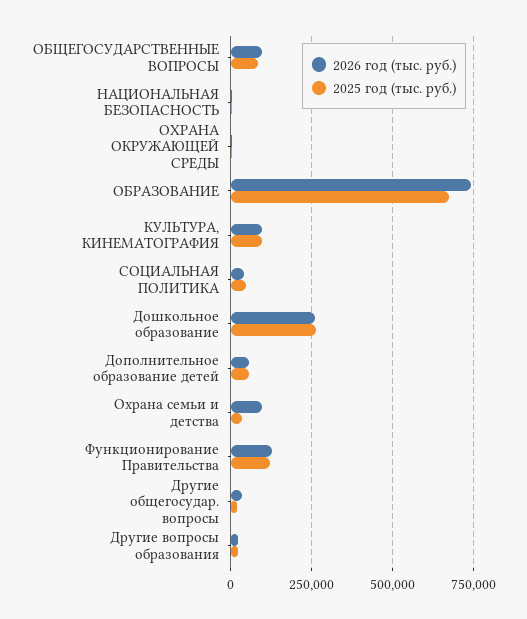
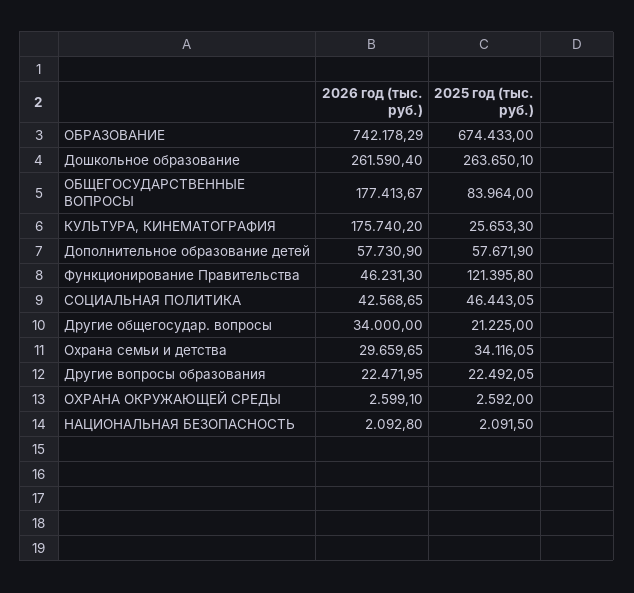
  {
    "2026 год (тыс. руб.)": {
-     "ОБЩЕГОСУДАРСТВЕННЫЕ ВОПРОСЫ": 100000,
+     "ОБЩЕГОСУДАРСТВЕННЫЕ ВОПРОСЫ": 177413.67,
      "НАЦИОНАЛЬНАЯ БЕЗОПАСНОСТЬ": 2092.8,
      "ОХРАНА ОКРУЖАЮЩЕЙ СРЕДЫ": 2599.1,
      "ОБРАЗОВАНИЕ": 742178.29,
-     "КУЛЬТУРА, КИНЕМАТОГРАФИЯ": 100000,
+     "КУЛЬТУРА, КИНЕМАТОГРАФИЯ": 175740.2,
      "СОЦИАЛЬНАЯ ПОЛИТИКА": 42568.65,
      "Дошкольное образование": 261590.4,
      "Дополнительное образование детей": 57730.9,
-     "Охрана семьи и детства": 100000,
+     "Охрана семьи и детства": 29659.65,
-     "Функционирование Правительства": 125000,
+     "Функционирование Правительства": 46231.3,
      "Другие общегосудар. вопросы": 34000,
      "Другие вопросы образования": 22471.95
    },
    "2025 год (тыс. руб.)": {
      "ОБЩЕГОСУДАРСТВЕННЫЕ ВОПРОСЫ": 83964,
      "НАЦИОНАЛЬНАЯ БЕЗОПАСНОСТЬ": 2091.5,
      "ОХРАНА ОКРУЖАЮЩЕЙ СРЕДЫ": 2592,
      "ОБРАЗОВАНИЕ": 674433,
-     "КУЛЬТУРА, КИНЕМАТОГРАФИЯ": 100000,
+     "КУЛЬТУРА, КИНЕМАТОГРАФИЯ": 25653.3,
      "СОЦИАЛЬНАЯ ПОЛИТИКА": 46443.05,
      "Дошкольное образование": 263650.1,
      "Дополнительное образование детей": 57671.9,
      "Охрана семьи и детства": 34116.05,
      "Функционирование Правительства": 121395.8,
      "Другие общегосудар. вопросы": 21225,
      "Другие вопросы образования": 22492.05
    }
  }

